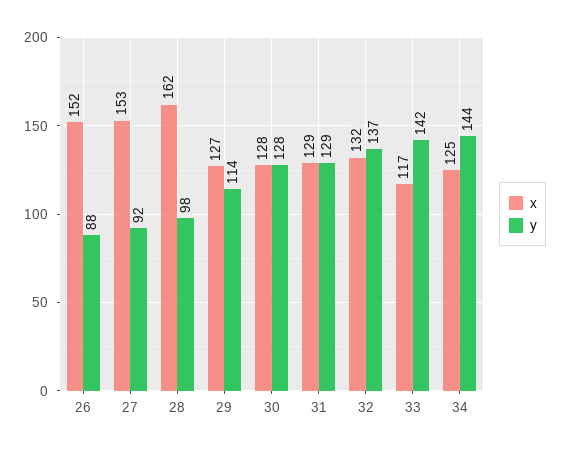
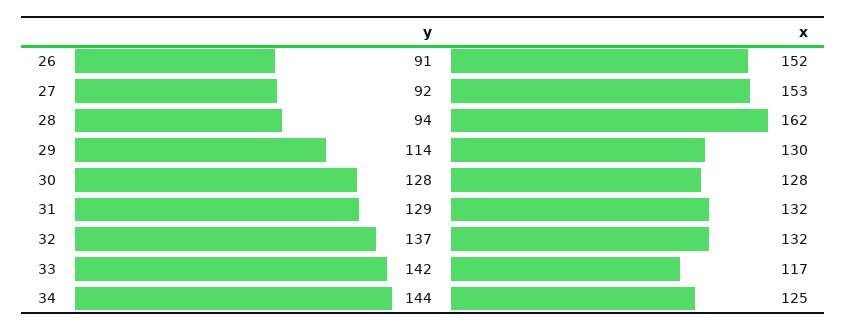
  {
    "x": {
      "26": 152,
      "27": 153,
      "28": 162,
-     "29": 127,
+     "29": 130,
      "30": 128,
-     "31": 129,
+     "31": 132,
      "32": 132,
      "33": 117,
      "34": 125
    },
    "y": {
-     "26": 88,
+     "26": 91,
      "27": 92,
-     "28": 98,
+     "28": 94,
      "29": 114,
      "30": 128,
      "31": 129,
      "32": 137,
      "33": 142,
      "34": 144
    }
  }

